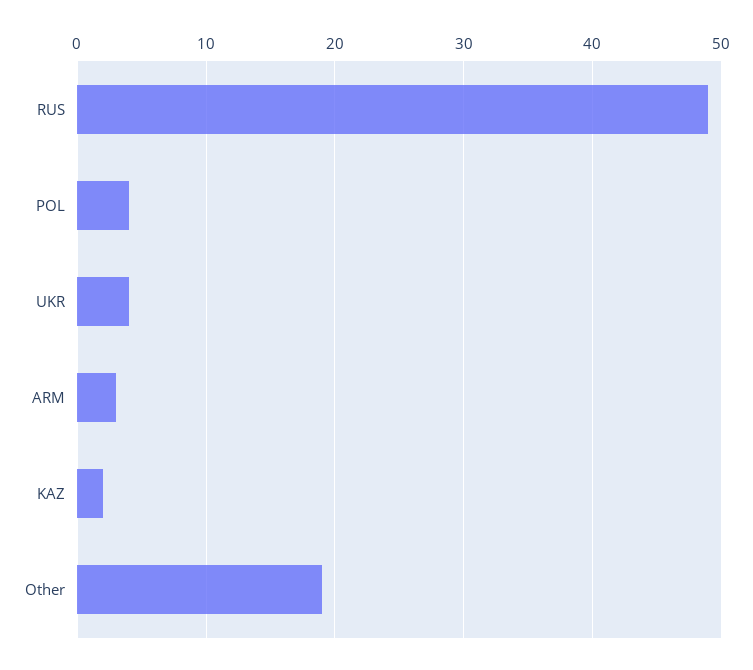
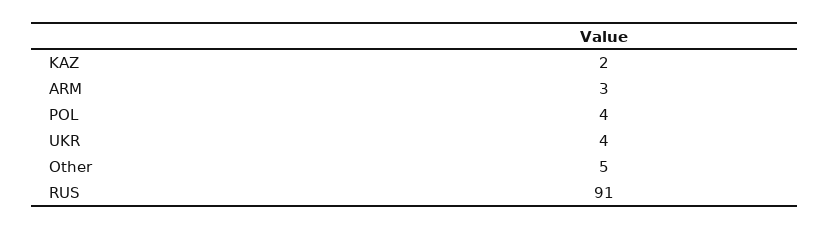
  {
-   "RUS": 49,
+   "RUS": 91,
    "POL": 4,
    "UKR": 4,
    "ARM": 3,
    "KAZ": 2,
-   "Other": 19
+   "Other": 5
  }

